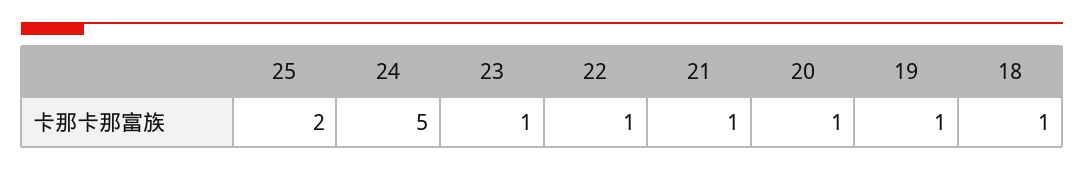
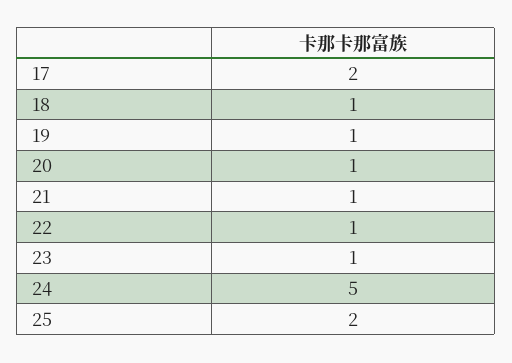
  {
    "25": 2,
    "24": 5,
    "23": 1,
    "22": 1,
    "21": 1,
    "20": 1,
    "19": 1,
-   "18": 1
+   "18": 1,
+   "17": 2
  }

